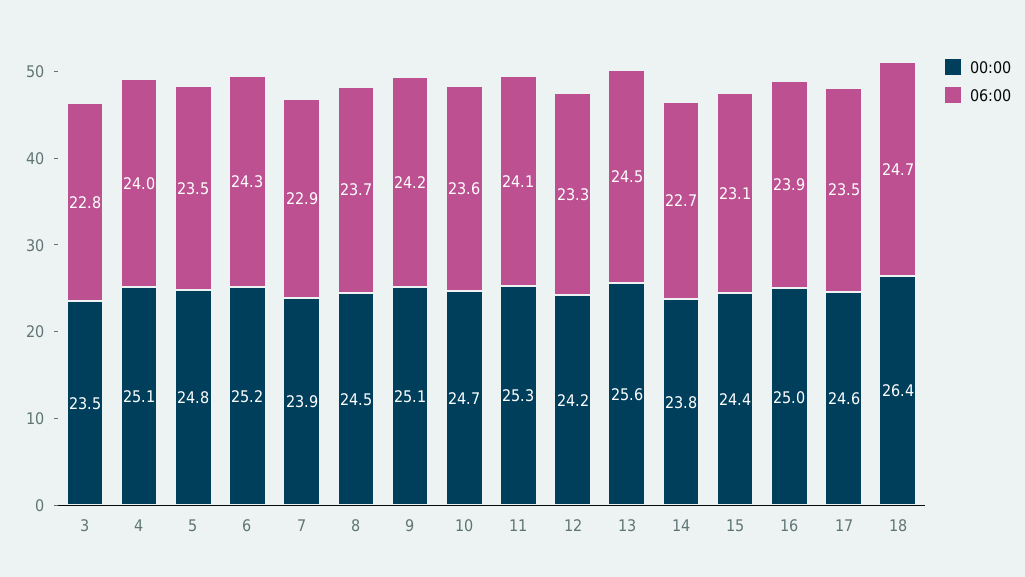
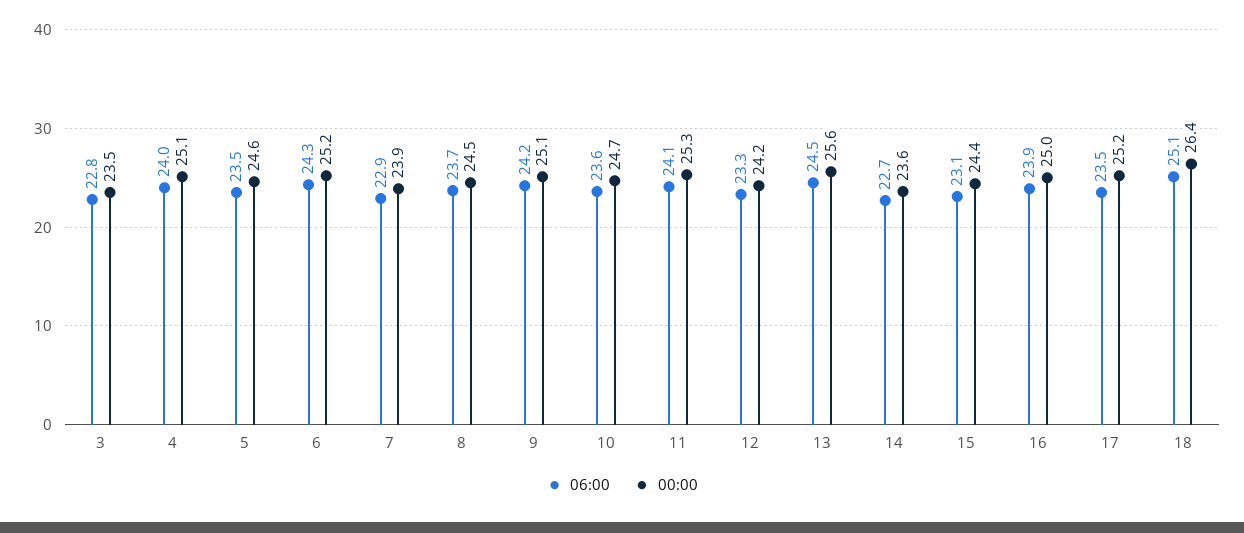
  {
    "00:00": {
      "3": 23.5,
      "4": 25.1,
-     "5": 24.8,
+     "5": 24.6,
      "6": 25.2,
      "7": 23.9,
      "8": 24.5,
      "9": 25.1,
      "10": 24.7,
      "11": 25.3,
      "12": 24.2,
      "13": 25.6,
-     "14": 23.8,
+     "14": 23.6,
      "15": 24.4,
      "16": 25,
-     "17": 24.6,
+     "17": 25.2,
      "18": 26.4
    },
    "06:00": {
      "3": 22.8,
      "4": 24,
      "5": 23.5,
      "6": 24.3,
      "7": 22.9,
      "8": 23.7,
      "9": 24.2,
      "10": 23.6,
      "11": 24.1,
      "12": 23.3,
      "13": 24.5,
      "14": 22.7,
      "15": 23.1,
      "16": 23.9,
      "17": 23.5,
-     "18": 24.7
+     "18": 25.1
    }
  }

